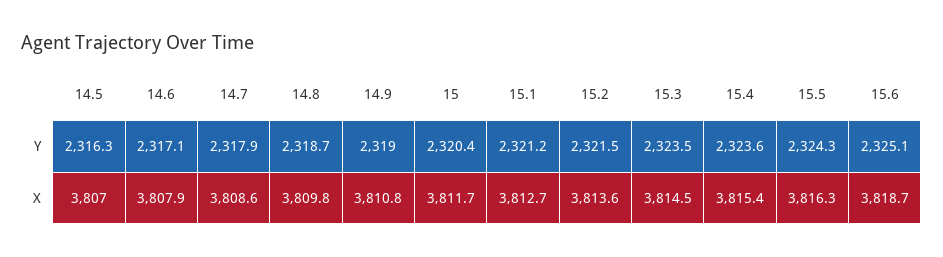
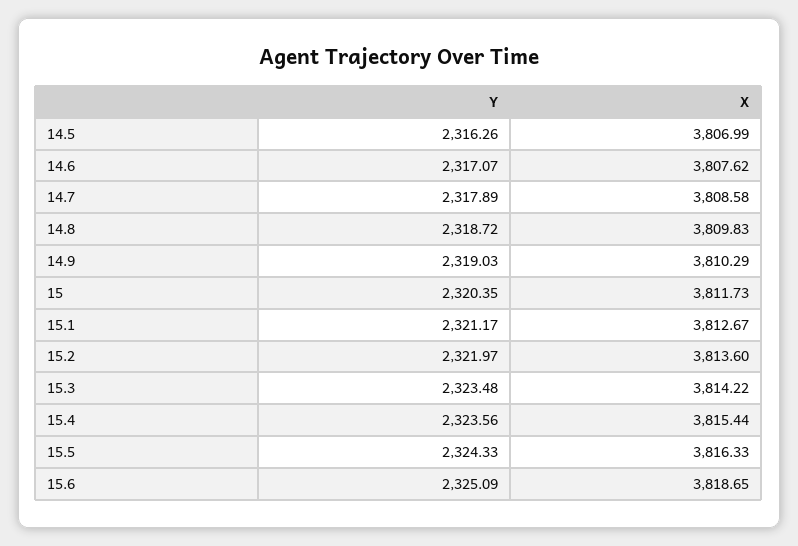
  {
    "14.5": {
      "Y": 2316.26,
      "X": 3806.99
    },
    "14.6": {
      "Y": 2317.07,
-     "X": 3807.9
+     "X": 3807.62
    },
    "14.7": {
      "Y": 2317.89,
      "X": 3808.58
    },
    "14.8": {
      "Y": 2318.72,
      "X": 3809.83
    },
    "14.9": {
      "Y": 2319.03,
-     "X": 3810.8
+     "X": 3810.29
    },
    "15": {
      "Y": 2320.35,
      "X": 3811.73
    },
    "15.1": {
      "Y": 2321.17,
      "X": 3812.67
    },
    "15.2": {
-     "Y": 2321.5,
+     "Y": 2321.97,
      "X": 3813.6
    },
    "15.3": {
      "Y": 2323.48,
-     "X": 3814.5
+     "X": 3814.22
    },
    "15.4": {
      "Y": 2323.56,
      "X": 3815.44
    },
    "15.5": {
      "Y": 2324.33,
      "X": 3816.33
    },
    "15.6": {
      "Y": 2325.09,
      "X": 3818.65
    }
  }

